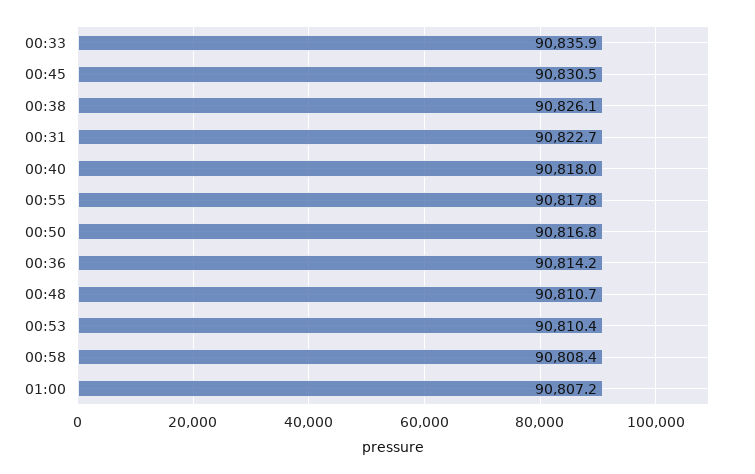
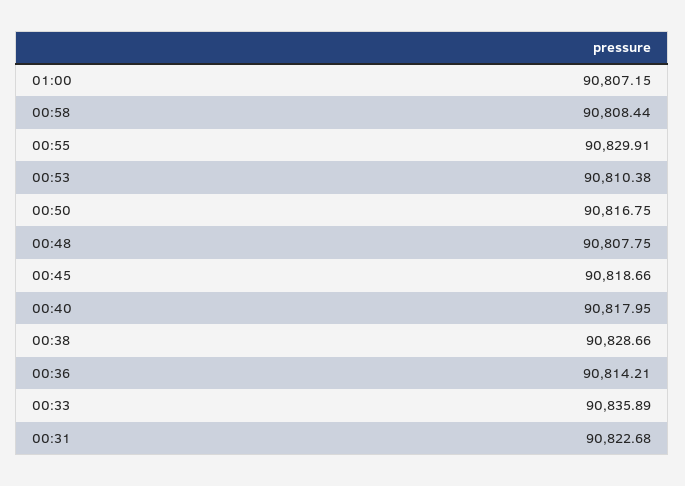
  {
    "00:33": 90835.89,
-   "00:45": 90830.5,
+   "00:45": 90818.66,
-   "00:38": 90826.1,
+   "00:38": 90828.66,
    "00:31": 90822.68,
    "00:40": 90817.95,
-   "00:55": 90817.8,
+   "00:55": 90829.91,
    "00:50": 90816.75,
    "00:36": 90814.21,
-   "00:48": 90810.7,
+   "00:48": 90807.75,
    "00:53": 90810.38,
    "00:58": 90808.44,
    "01:00": 90807.15
  }

